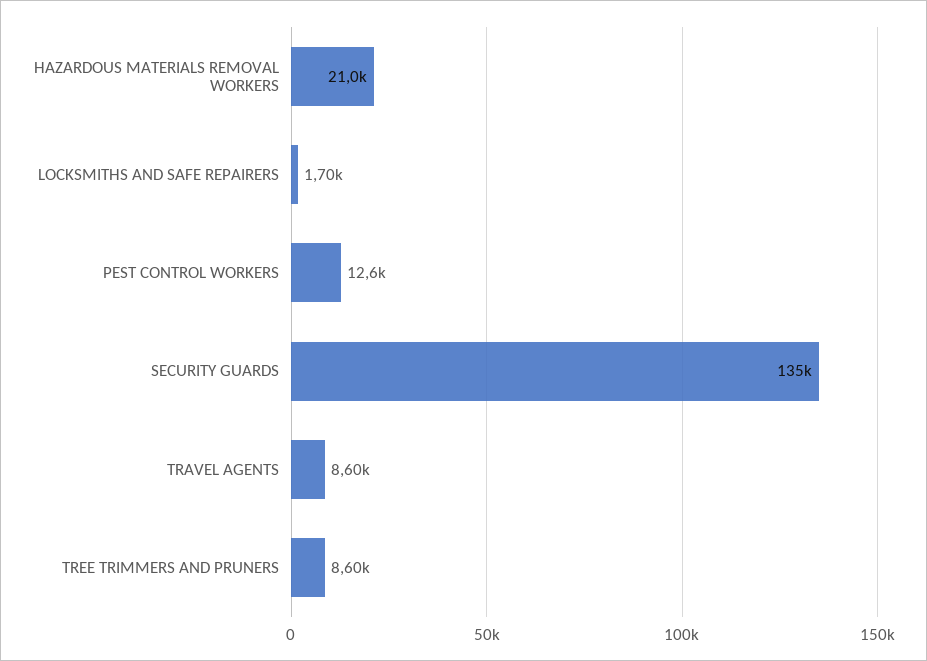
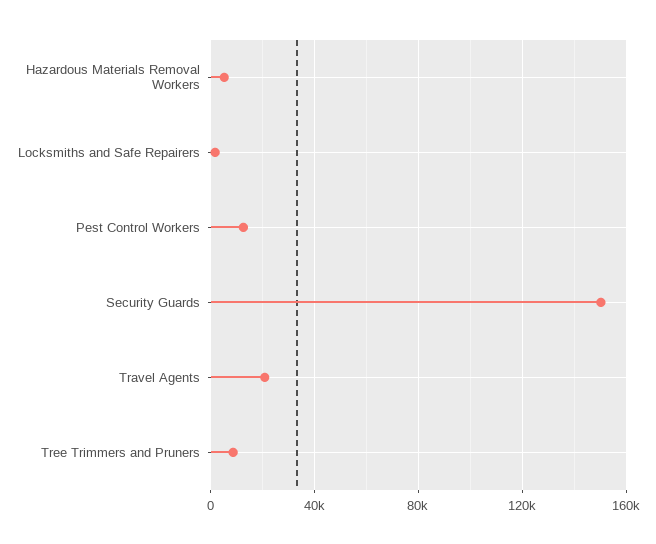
  {
-   "HAZARDOUS MATERIALS REMOVAL WORKERS": 21000,
+   "HAZARDOUS MATERIALS REMOVAL WORKERS": 5000,
    "LOCKSMITHS AND SAFE REPAIRERS": 1700,
    "PEST CONTROL WORKERS": 12600,
-   "SECURITY GUARDS": 135000,
+   "SECURITY GUARDS": 150000,
-   "TRAVEL AGENTS": 8600,
+   "TRAVEL AGENTS": 20000,
    "TREE TRIMMERS AND PRUNERS": 8600
  }

